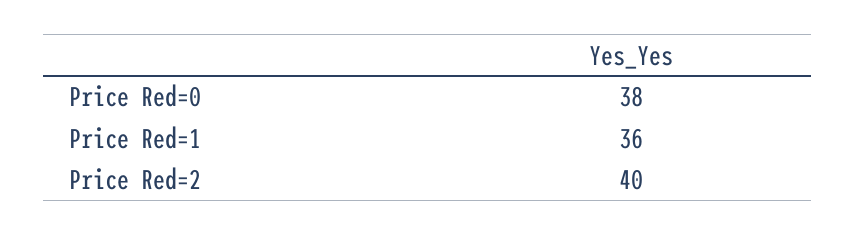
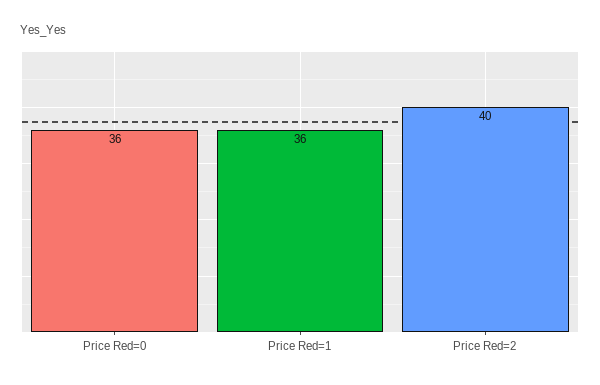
  {
-   "Price Red=0": 38,
+   "Price Red=0": 36,
    "Price Red=1": 36,
    "Price Red=2": 40
  }

